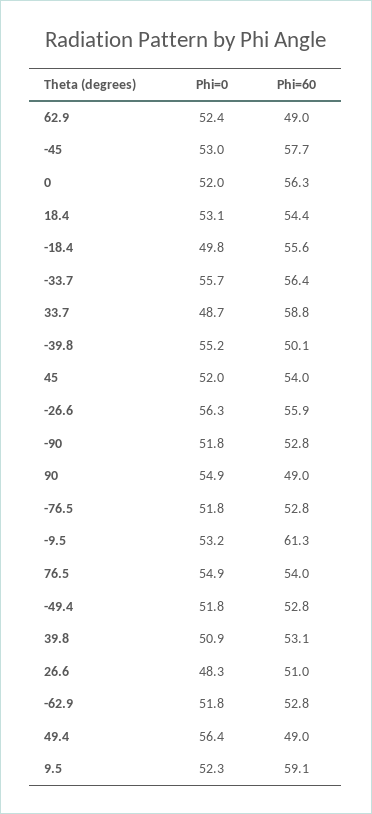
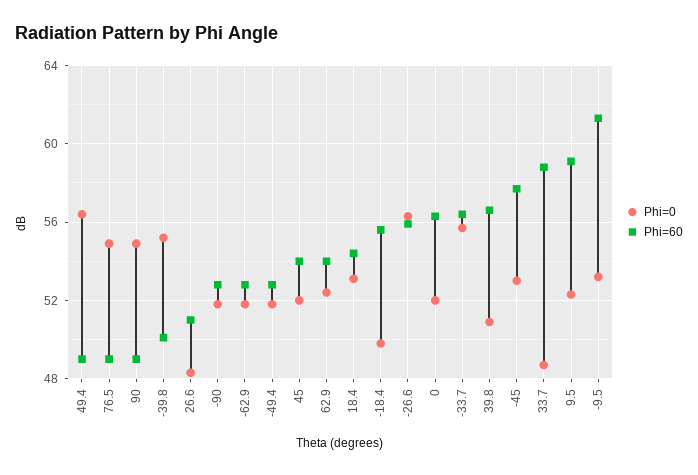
  {
    "Phi=0": {
      "62.9": 52.4,
      "-45": 53,
      "0": 52,
      "18.4": 53.1,
      "-18.4": 49.8,
      "-33.7": 55.7,
      "33.7": 48.7,
      "-39.8": 55.2,
      "45": 52,
      "-26.6": 56.3,
      "-90": 51.8,
      "90": 54.9,
-     "-76.5": 51.8,
      "-9.5": 53.2,
      "76.5": 54.9,
      "-49.4": 51.8,
      "39.8": 50.9,
      "26.6": 48.3,
      "-62.9": 51.8,
      "49.4": 56.4,
      "9.5": 52.3
    },
    "Phi=60": {
-     "62.9": 49,
+     "62.9": 54,
      "-45": 57.7,
      "0": 56.3,
      "18.4": 54.4,
      "-18.4": 55.6,
      "-33.7": 56.4,
      "33.7": 58.8,
      "-39.8": 50.1,
      "45": 54,
      "-26.6": 55.9,
      "-90": 52.8,
      "90": 49,
-     "-76.5": 52.8,
      "-9.5": 61.3,
-     "76.5": 54,
+     "76.5": 49,
      "-49.4": 52.8,
-     "39.8": 53.1,
+     "39.8": 56.5,
      "26.6": 51,
      "-62.9": 52.8,
      "49.4": 49,
      "9.5": 59.1
    }
  }

